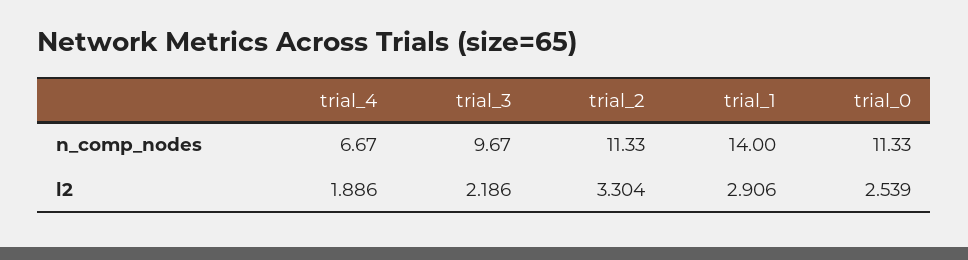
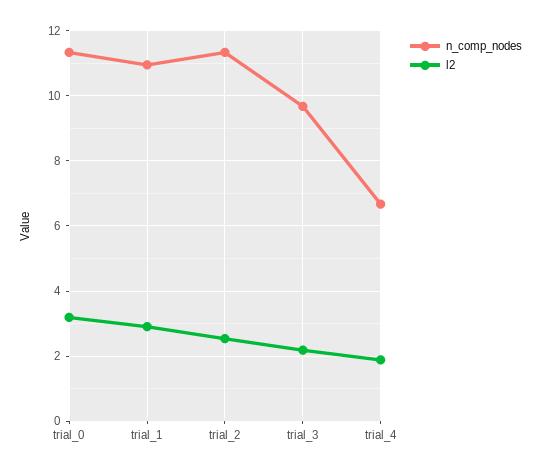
  {
    "n_comp_nodes": {
      "trial_4": 6.67,
      "trial_3": 9.67,
      "trial_2": 11.33,
-     "trial_1": 14,
+     "trial_1": 11,
      "trial_0": 11.33
    },
    "l2": {
      "trial_4": 1.886,
      "trial_3": 2.186,
-     "trial_2": 3.304,
+     "trial_2": 2.6,
      "trial_1": 2.906,
-     "trial_0": 2.539
+     "trial_0": 3.2
    }
  }

